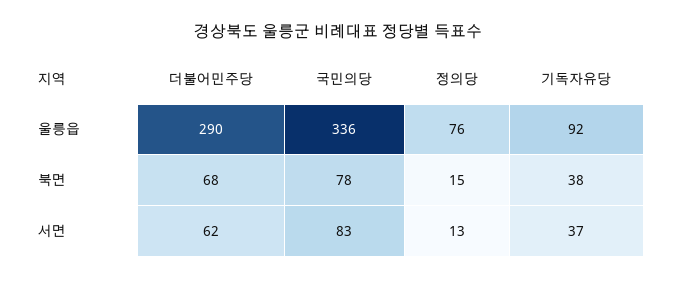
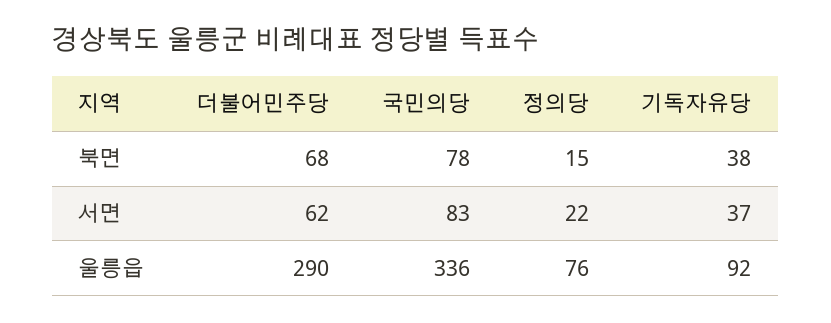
  {
    "더불어민주당": {
      "울릉읍": 290,
      "북면": 68,
      "서면": 62
    },
    "국민의당": {
      "울릉읍": 336,
      "북면": 78,
      "서면": 83
    },
    "정의당": {
      "울릉읍": 76,
      "북면": 15,
-     "서면": 13
+     "서면": 22
    },
    "기독자유당": {
      "울릉읍": 92,
      "북면": 38,
      "서면": 37
    }
  }

